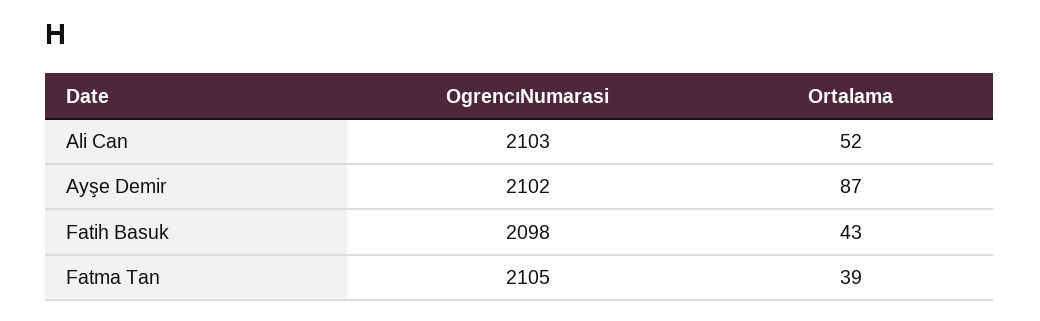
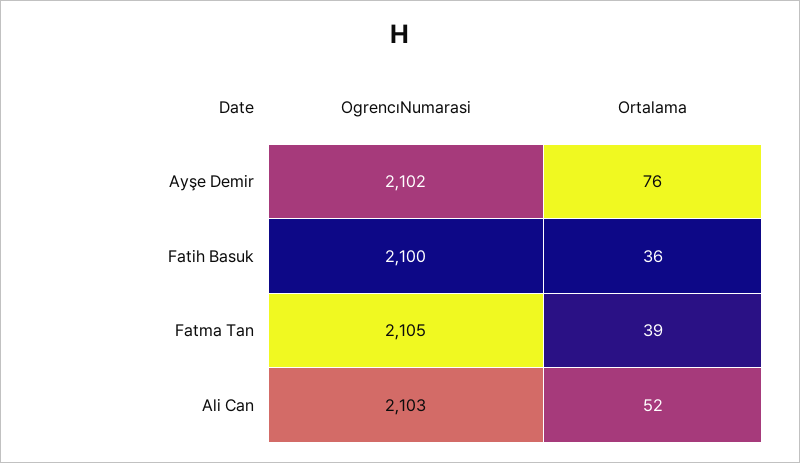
  {
    "OgrencıNumarasi": {
      "Ali Can": 2103,
      "Ayşe Demir": 2102,
-     "Fatih Basuk": 2098,
+     "Fatih Basuk": 2100,
      "Fatma Tan": 2105
    },
    "Ortalama": {
      "Ali Can": 52,
-     "Ayşe Demir": 87,
+     "Ayşe Demir": 76,
-     "Fatih Basuk": 43,
+     "Fatih Basuk": 36,
      "Fatma Tan": 39
    }
  }

